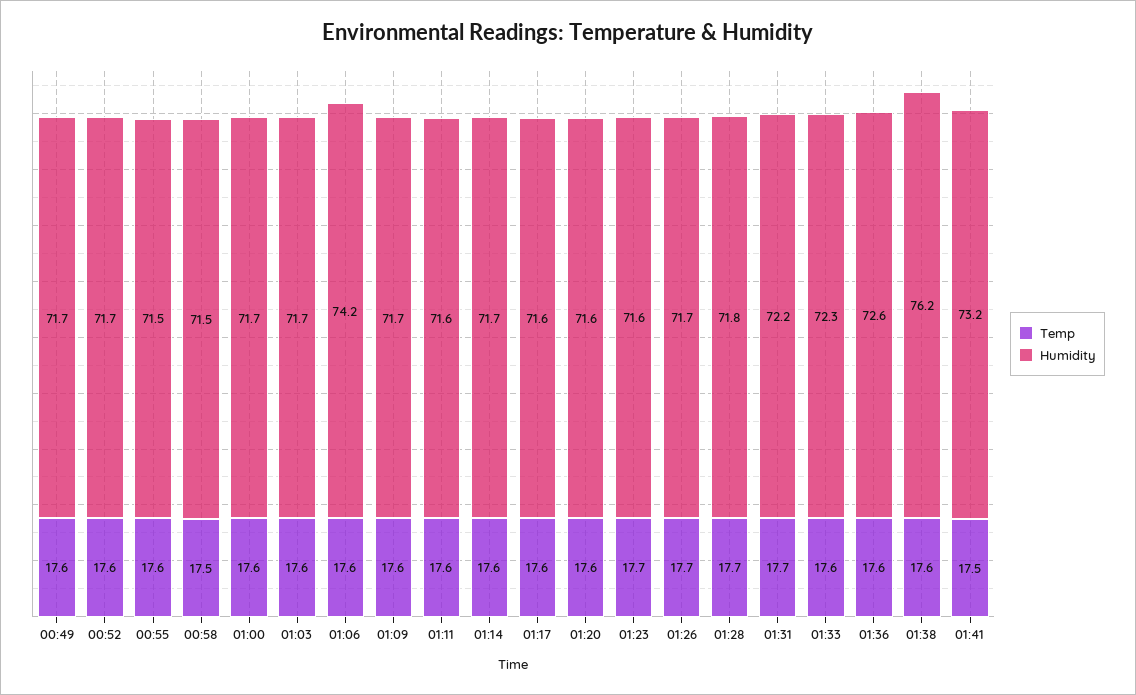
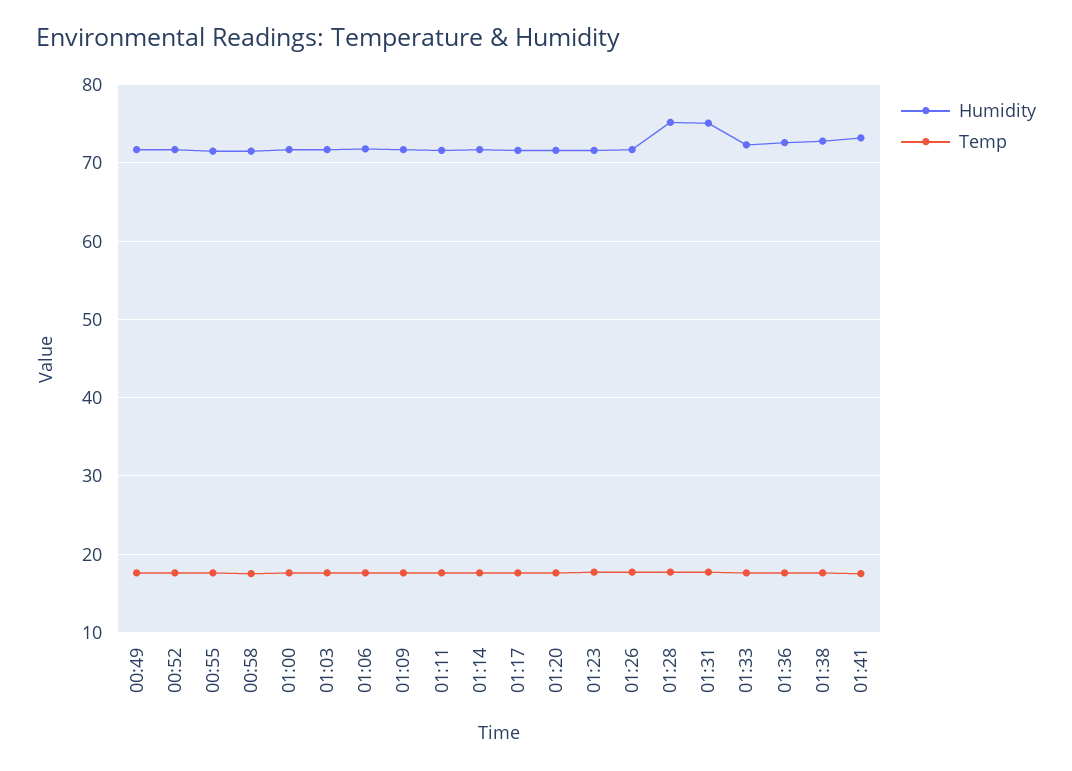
  {
    "Temp": {
      "00:49": 17.6,
      "00:52": 17.6,
      "00:55": 17.6,
      "00:58": 17.5,
      "01:00": 17.6,
      "01:03": 17.6,
      "01:06": 17.6,
      "01:09": 17.6,
      "01:11": 17.6,
      "01:14": 17.6,
      "01:17": 17.6,
      "01:20": 17.6,
      "01:23": 17.7,
      "01:26": 17.7,
      "01:28": 17.7,
      "01:31": 17.7,
      "01:33": 17.6,
      "01:36": 17.6,
      "01:38": 17.6,
      "01:41": 17.5
    },
    "Humidity": {
      "00:49": 71.7,
      "00:52": 71.7,
      "00:55": 71.5,
      "00:58": 71.5,
      "01:00": 71.7,
      "01:03": 71.7,
-     "01:06": 74.2,
+     "01:06": 72,
      "01:09": 71.7,
      "01:11": 71.6,
      "01:14": 71.7,
      "01:17": 71.6,
      "01:20": 71.6,
      "01:23": 71.6,
      "01:26": 71.7,
-     "01:28": 71.8,
+     "01:28": 75,
-     "01:31": 72.2,
+     "01:31": 75,
      "01:33": 72.3,
      "01:36": 72.6,
-     "01:38": 76.2,
+     "01:38": 73,
      "01:41": 73.2
    }
  }

